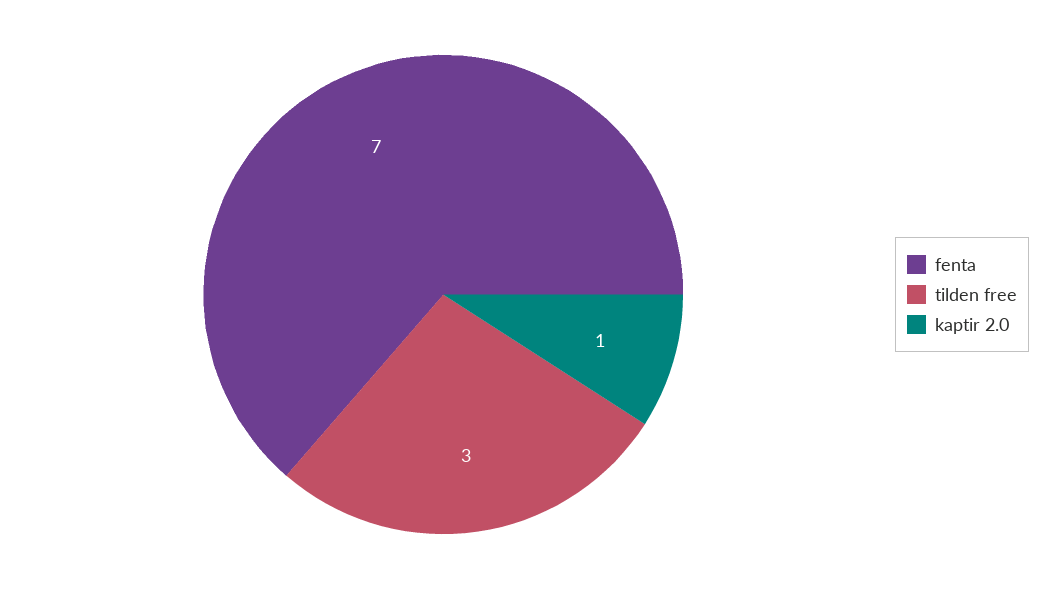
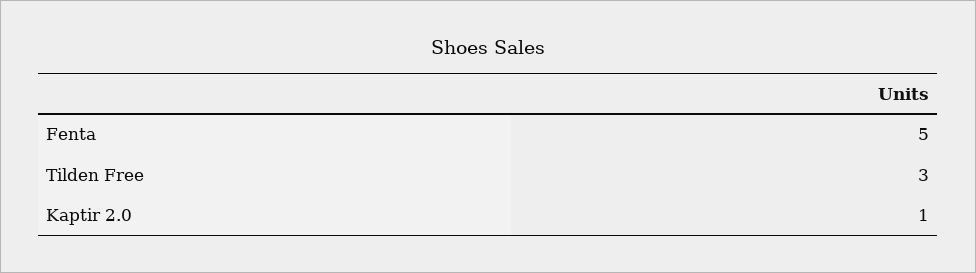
  {
-   "fenta": 7,
+   "fenta": 5,
    "tilden free": 3,
    "kaptir 2.0": 1
  }

